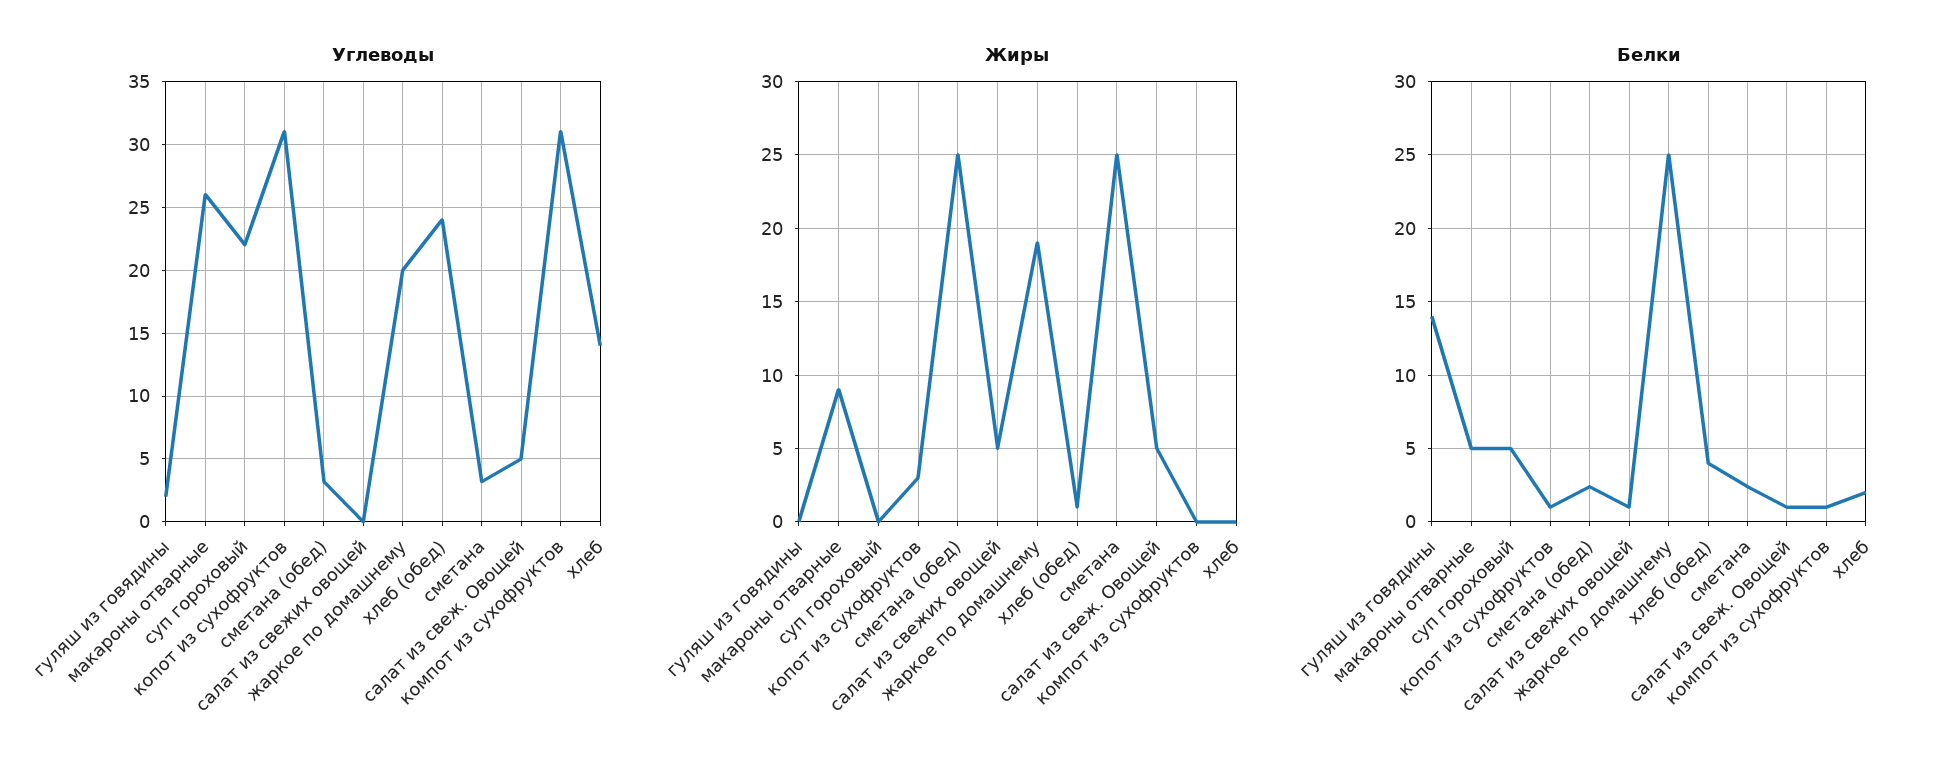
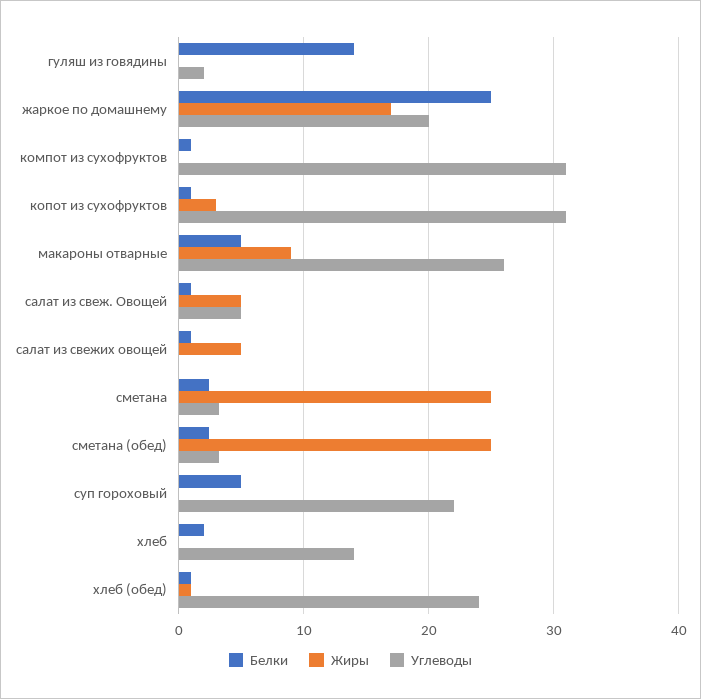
  {
    "Углеводы": {
      "гуляш из говядины": 2,
      "макароны отварные": 26,
      "суп гороховый": 22,
      "копот из сухофруктов": 31,
      "сметана (обед)": 3,
      "салат из свежих овощей": 0,
      "жаркое по домашнему": 20,
      "хлеб (обед)": 24,
      "сметана": 3,
      "салат из свеж. Овощей": 5,
      "компот из сухофруктов": 31,
      "хлеб": 14
    },
    "Жиры": {
      "гуляш из говядины": 0,
      "макароны отварные": 9,
      "суп гороховый": 0,
      "копот из сухофруктов": 3,
      "сметана (обед)": 25,
      "салат из свежих овощей": 5,
-     "жаркое по домашнему": 19,
+     "жаркое по домашнему": 17,
      "хлеб (обед)": 1,
      "сметана": 25,
      "салат из свеж. Овощей": 5,
      "компот из сухофруктов": 0,
      "хлеб": 0
    },
    "Белки": {
      "гуляш из говядины": 14,
      "макароны отварные": 5,
      "суп гороховый": 5,
      "копот из сухофруктов": 1,
      "сметана (обед)": 2.5,
      "салат из свежих овощей": 1,
      "жаркое по домашнему": 25,
-     "хлеб (обед)": 4,
+     "хлеб (обед)": 1,
      "сметана": 2.5,
      "салат из свеж. Овощей": 1,
      "компот из сухофруктов": 1,
      "хлеб": 2
    }
  }

